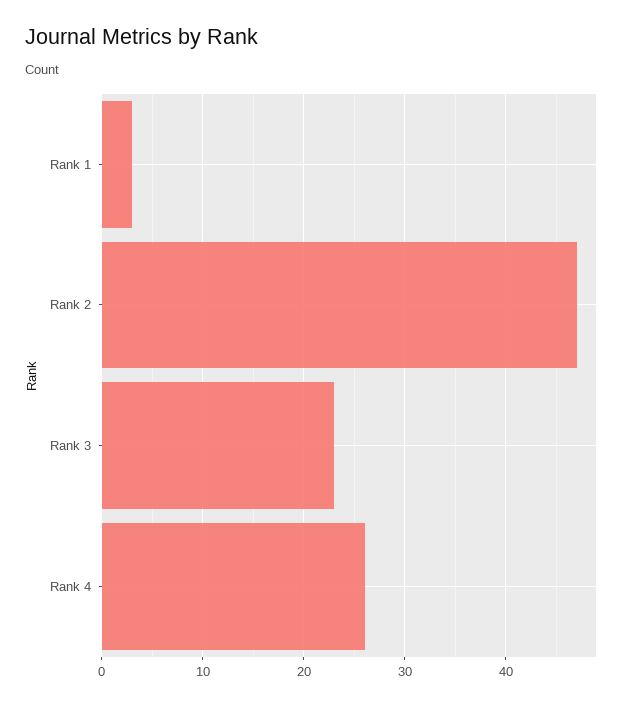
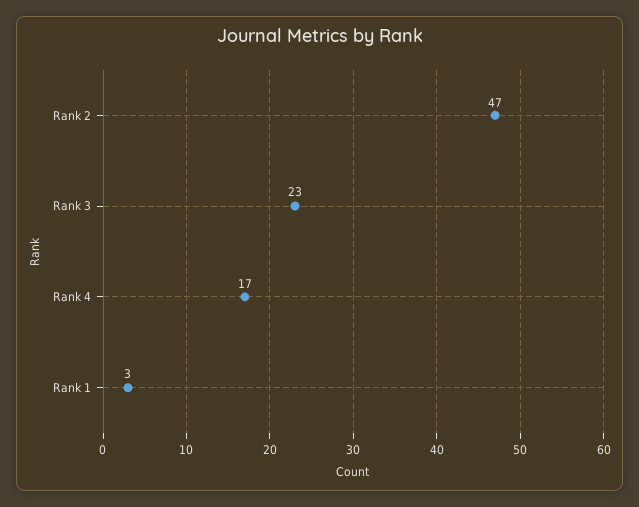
  {
    "Rank 1": 3,
    "Rank 2": 47,
    "Rank 3": 23,
-   "Rank 4": 26
+   "Rank 4": 17
  }

